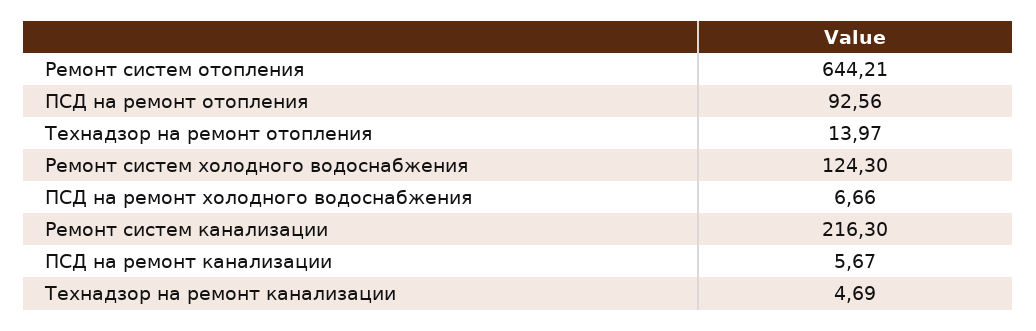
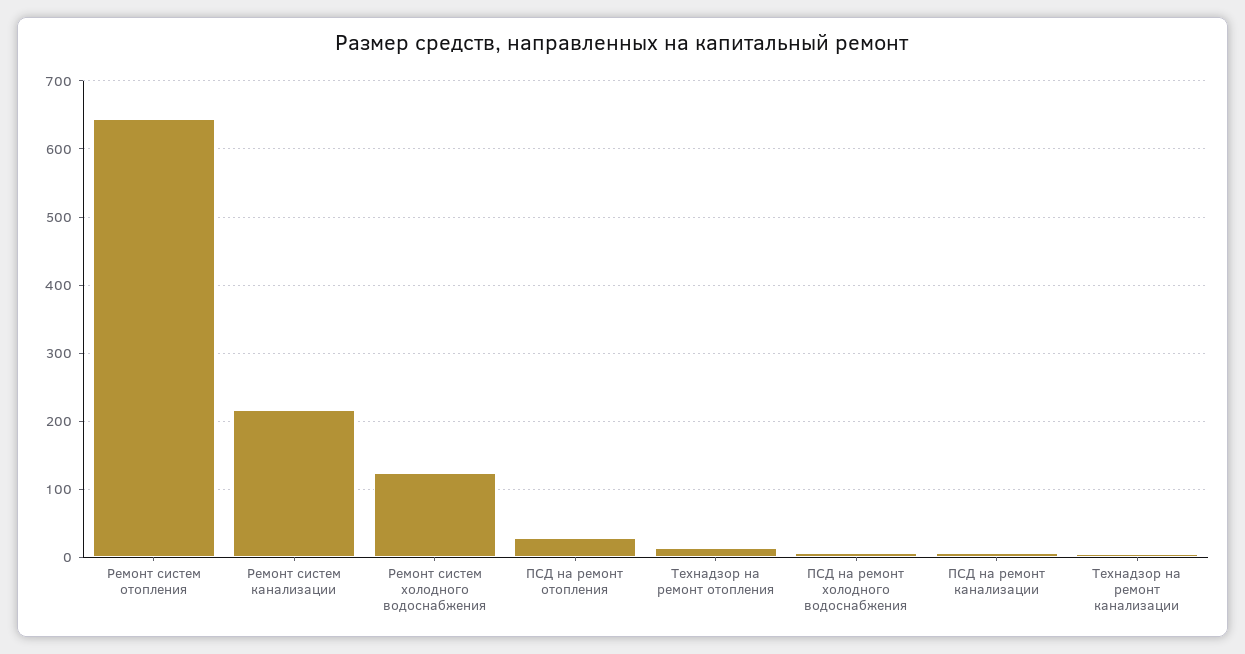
  {
    "Ремонт систем отопления": 644.21,
-   "ПСД на ремонт отопления": 92.56,
+   "ПСД на ремонт отопления": 30,
    "Технадзор на ремонт отопления": 13.97,
    "Ремонт систем холодного водоснабжения": 124.3,
    "ПСД на ремонт холодного водоснабжения": 6.66,
    "Ремонт систем канализации": 216.3,
    "ПСД на ремонт канализации": 5.67,
    "Технадзор на ремонт канализации": 4.69
  }

